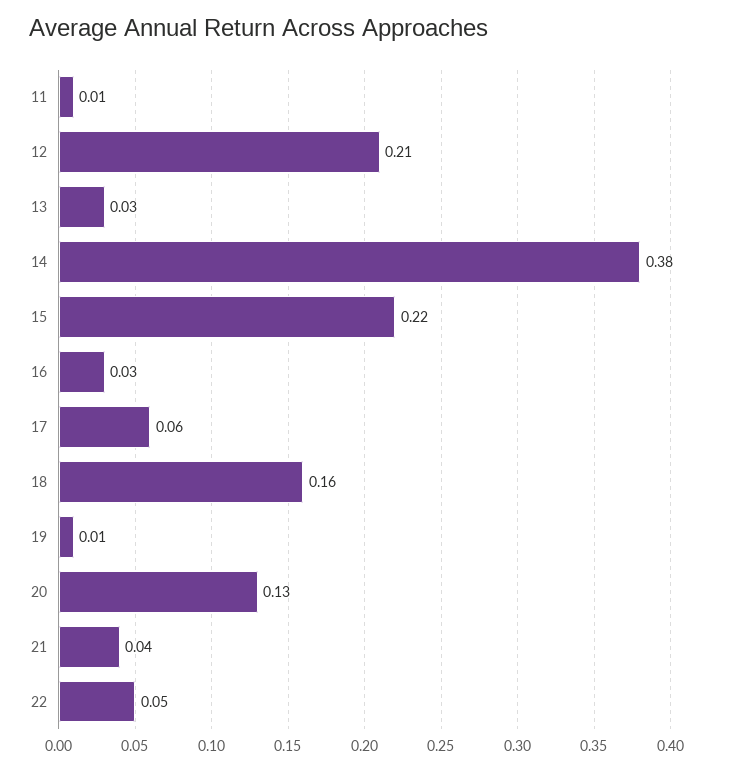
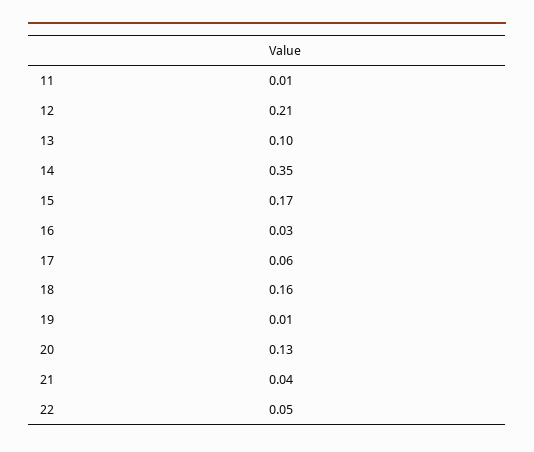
  {
    "11": 0.01,
    "12": 0.21,
-   "13": 0.03,
+   "13": 0.1,
-   "14": 0.38,
+   "14": 0.35,
-   "15": 0.22,
+   "15": 0.17,
    "16": 0.03,
    "17": 0.06,
    "18": 0.16,
    "19": 0.01,
    "20": 0.13,
    "21": 0.04,
    "22": 0.05
  }

